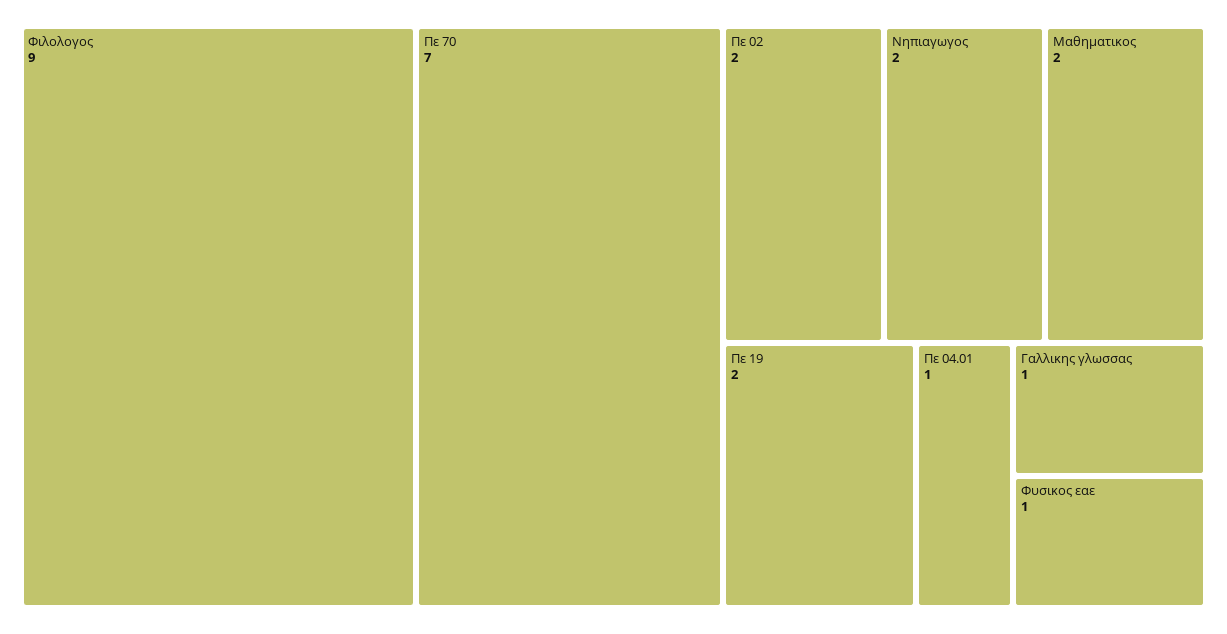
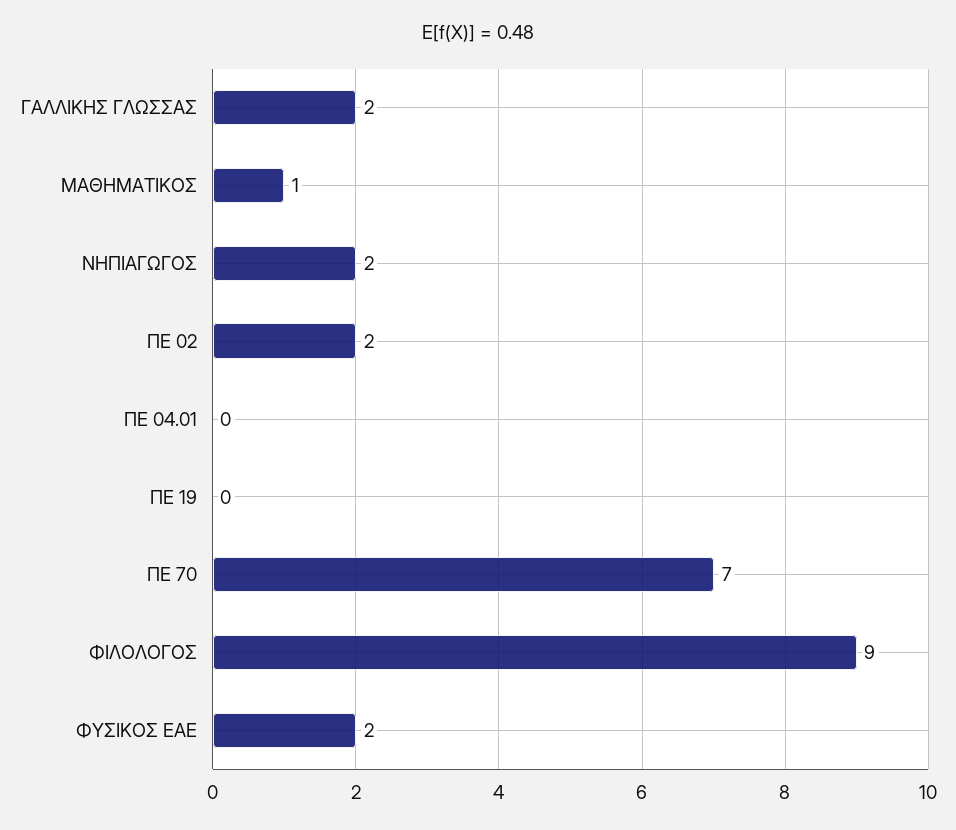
  {
    "Φιλολογος": 9,
    "Πε 70": 7,
    "Πε 02": 2,
    "Νηπιαγωγος": 2,
-   "Μαθηματικος": 2,
+   "Μαθηματικος": 1,
-   "Πε 19": 2,
+   "Πε 19": 0,
-   "Πε 04.01": 1,
+   "Πε 04.01": 0,
-   "Γαλλικης γλωσσας": 1,
+   "Γαλλικης γλωσσας": 2,
-   "Φυσικος εαε": 1
+   "Φυσικος εαε": 2
  }

